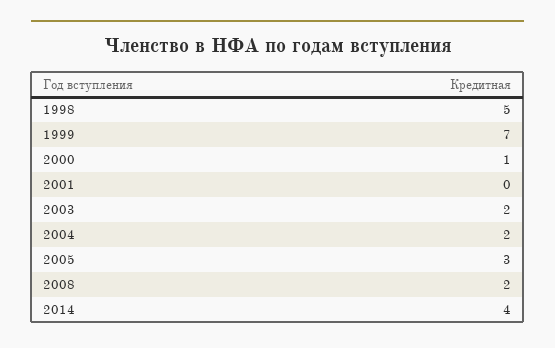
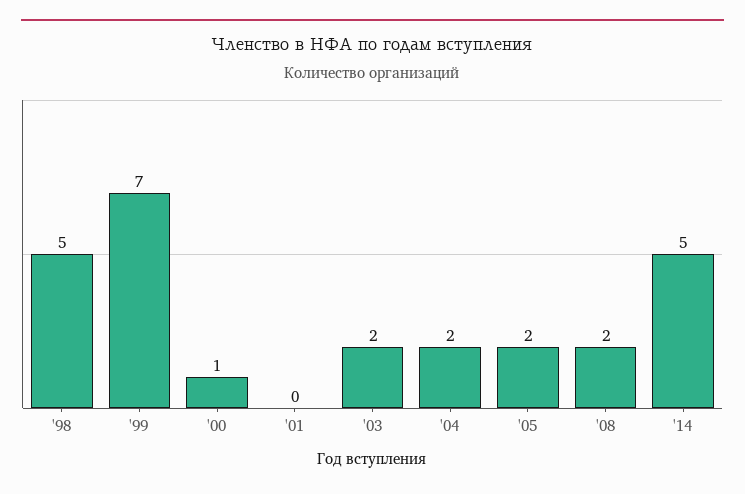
  {
    "1998": 5,
    "1999": 7,
    "2000": 1,
    "2001": 0,
    "2003": 2,
    "2004": 2,
-   "2005": 3,
+   "2005": 2,
    "2008": 2,
-   "2014": 4
+   "2014": 5
  }

